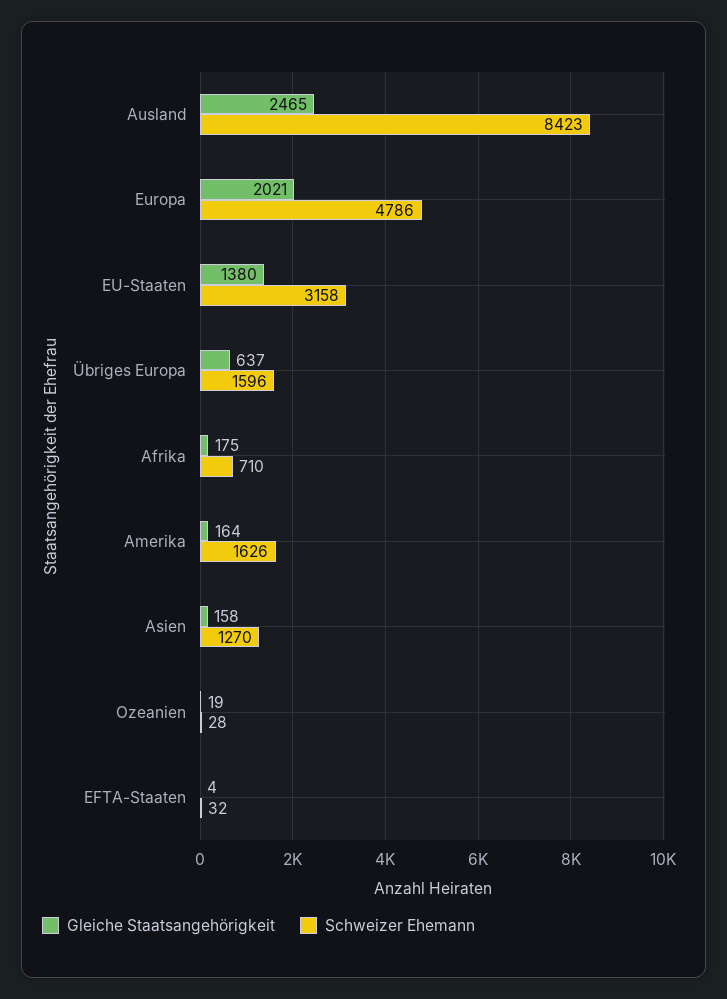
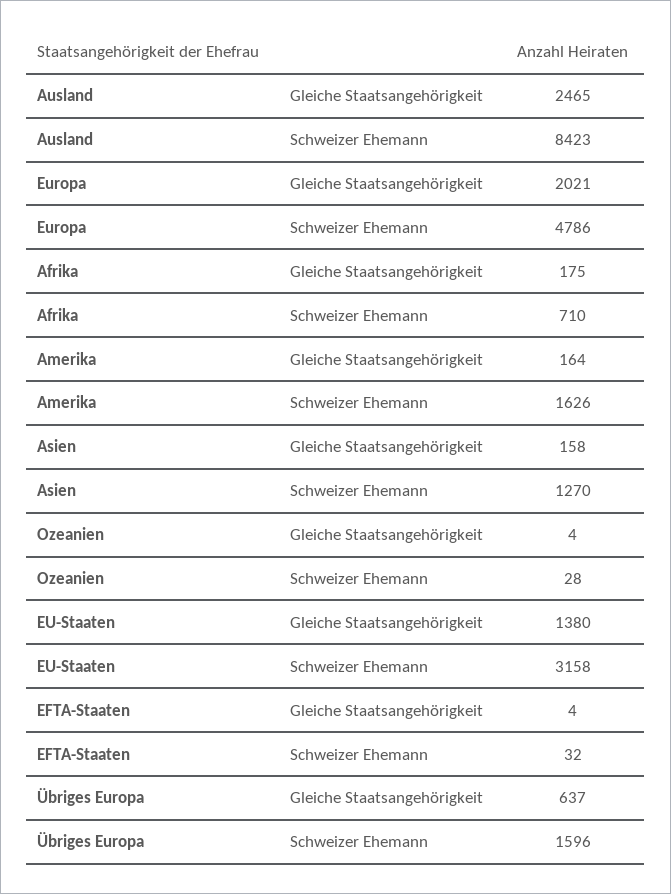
  {
    "Gleiche Staatsangehörigkeit": {
      "Ausland": 2465,
      "Europa": 2021,
      "EU-Staaten": 1380,
      "Übriges Europa": 637,
      "Afrika": 175,
      "Amerika": 164,
      "Asien": 158,
-     "Ozeanien": 19,
+     "Ozeanien": 4,
      "EFTA-Staaten": 4
    },
    "Schweizer Ehemann": {
      "Ausland": 8423,
      "Europa": 4786,
      "EU-Staaten": 3158,
      "Übriges Europa": 1596,
      "Afrika": 710,
      "Amerika": 1626,
      "Asien": 1270,
      "Ozeanien": 28,
      "EFTA-Staaten": 32
    }
  }

